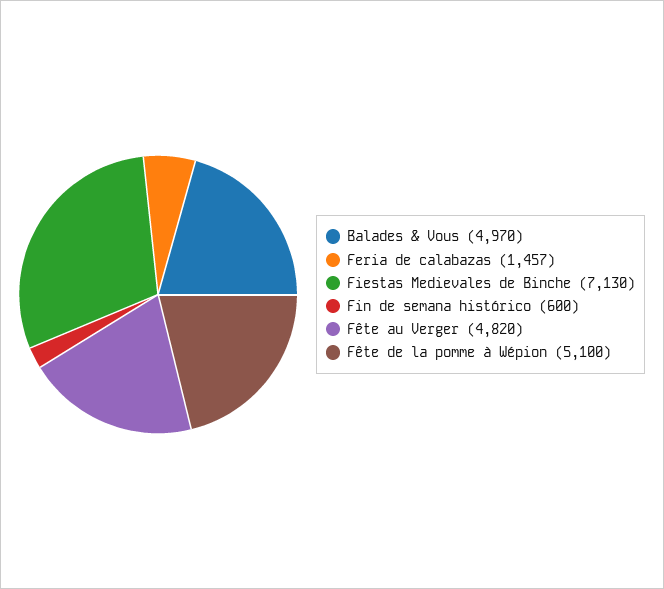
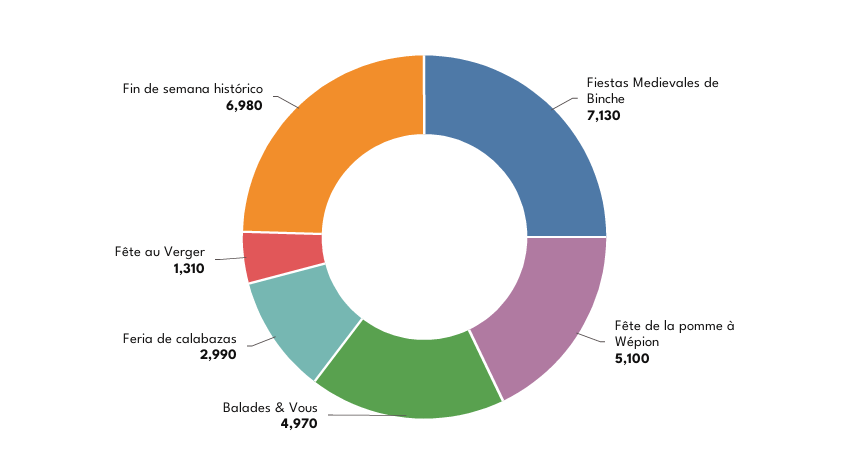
  {
    "Balades & Vous": 4970,
-   "Feria de calabazas": 1457,
+   "Feria de calabazas": 2990,
    "Fiestas Medievales de Binche": 7130,
-   "Fin de semana histórico": 600,
+   "Fin de semana histórico": 6980,
-   "Fête au Verger": 4820,
+   "Fête au Verger": 1310,
    "Fête de la pomme à Wépion": 5100
  }

